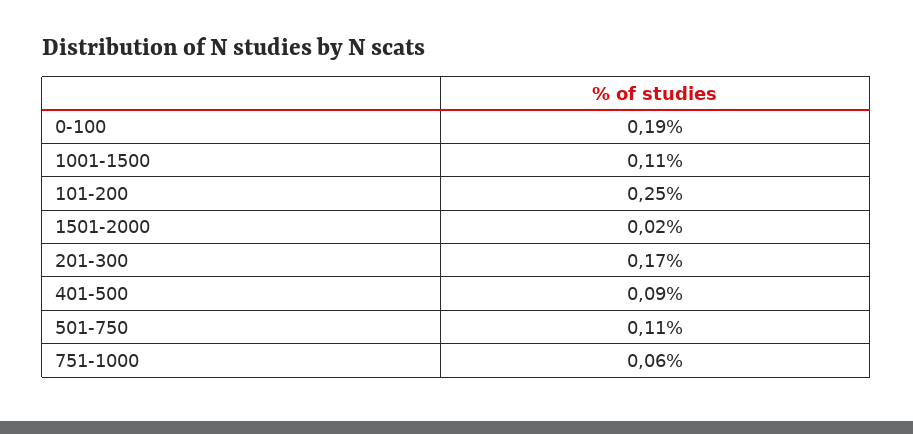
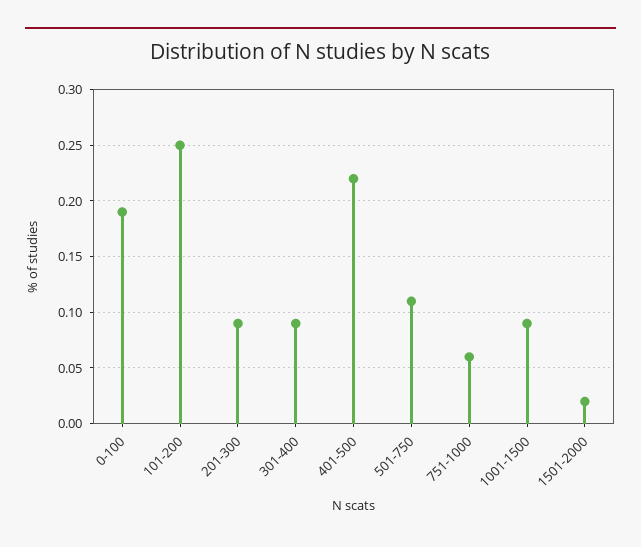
  {
    "0-100": 0.19,
-   "1001-1500": 0.11,
+   "1001-1500": 0.09,
    "101-200": 0.25,
    "1501-2000": 0.02,
-   "201-300": 0.17,
+   "201-300": 0.09,
-   "401-500": 0.09,
+   "401-500": 0.22,
    "501-750": 0.11,
-   "751-1000": 0.06
+   "751-1000": 0.06,
+   "301-400": 0.09
  }

